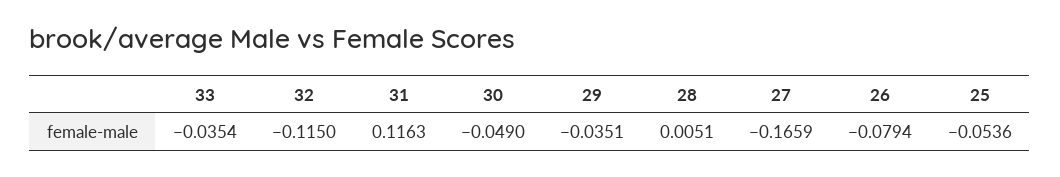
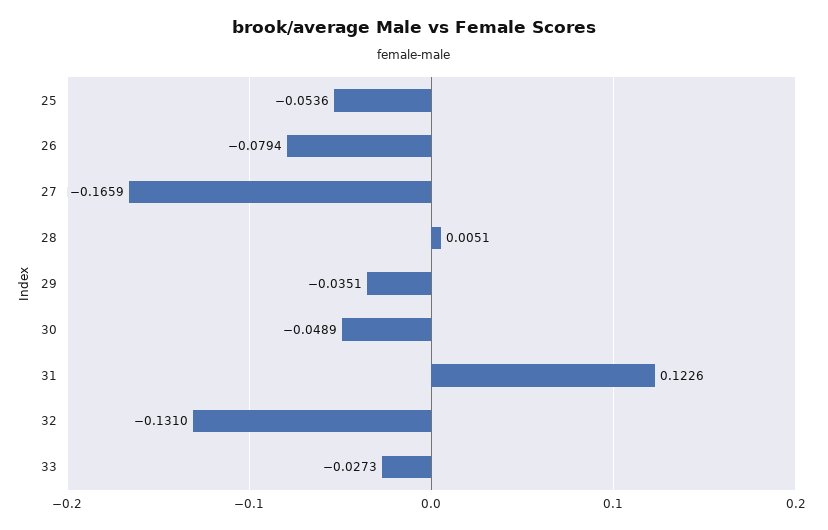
  {
-   "33": -0.0354,
+   "33": -0.0273,
-   "32": -0.115,
+   "32": -0.131,
-   "31": 0.1163,
+   "31": 0.1226,
-   "30": -0.049,
+   "30": -0.0489,
    "29": -0.0351,
    "28": 0.0051,
    "27": -0.1659,
    "26": -0.0794,
    "25": -0.0536
  }

